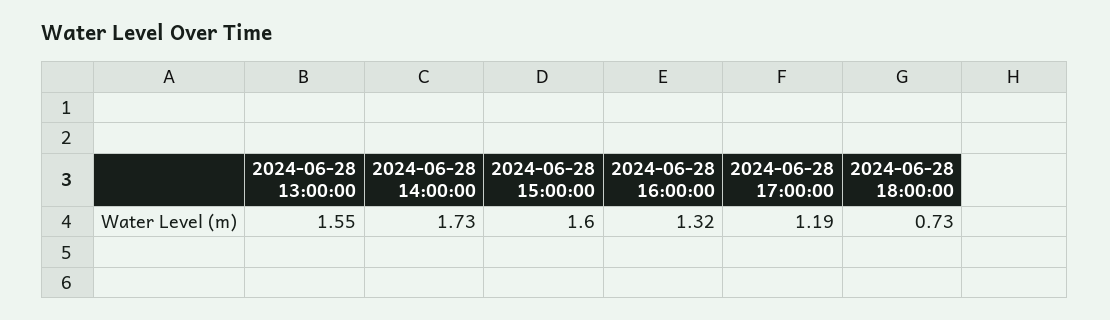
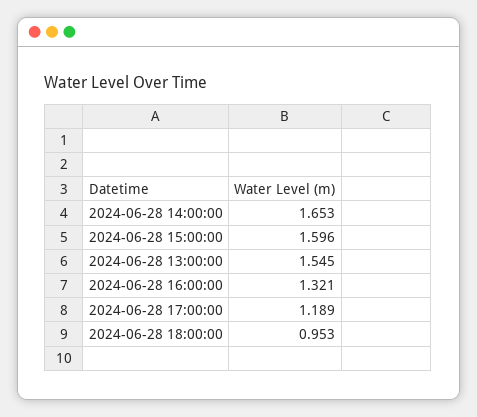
  {
    "2024-06-28 13:00:00": 1.545,
-   "2024-06-28 14:00:00": 1.73,
+   "2024-06-28 14:00:00": 1.653,
    "2024-06-28 15:00:00": 1.596,
    "2024-06-28 16:00:00": 1.321,
    "2024-06-28 17:00:00": 1.189,
-   "2024-06-28 18:00:00": 0.73
+   "2024-06-28 18:00:00": 0.953
  }

